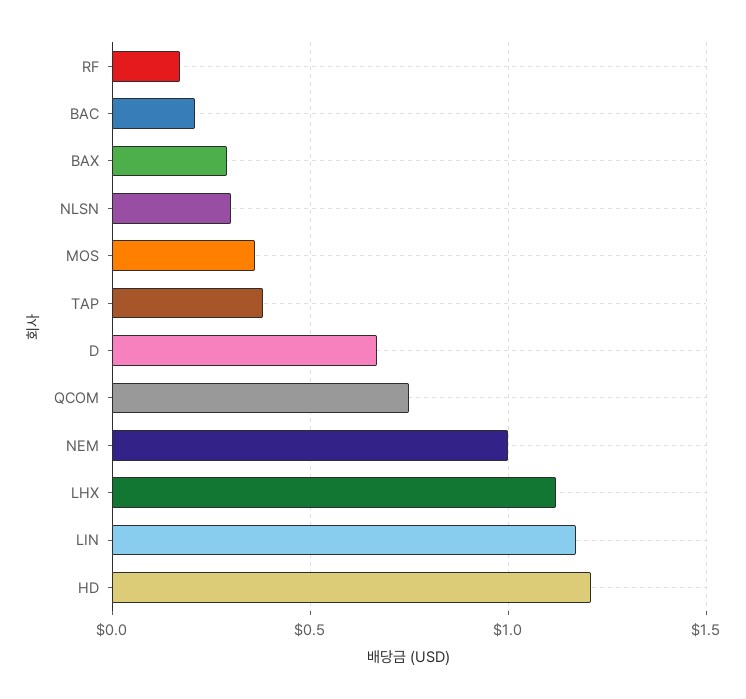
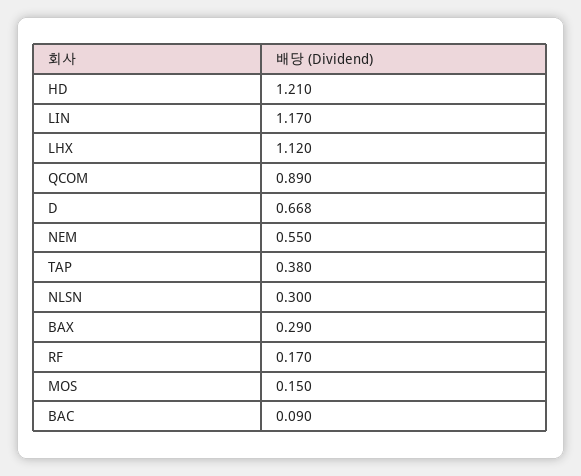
  {
    "RF": 0.17,
-   "BAC": 0.2,
+   "BAC": 0.09,
    "BAX": 0.29,
    "NLSN": 0.3,
-   "MOS": 0.35,
+   "MOS": 0.15,
    "TAP": 0.38,
    "D": 0.668,
-   "QCOM": 0.75,
+   "QCOM": 0.89,
-   "NEM": 1,
+   "NEM": 0.55,
    "LHX": 1.12,
    "LIN": 1.17,
    "HD": 1.21
  }

